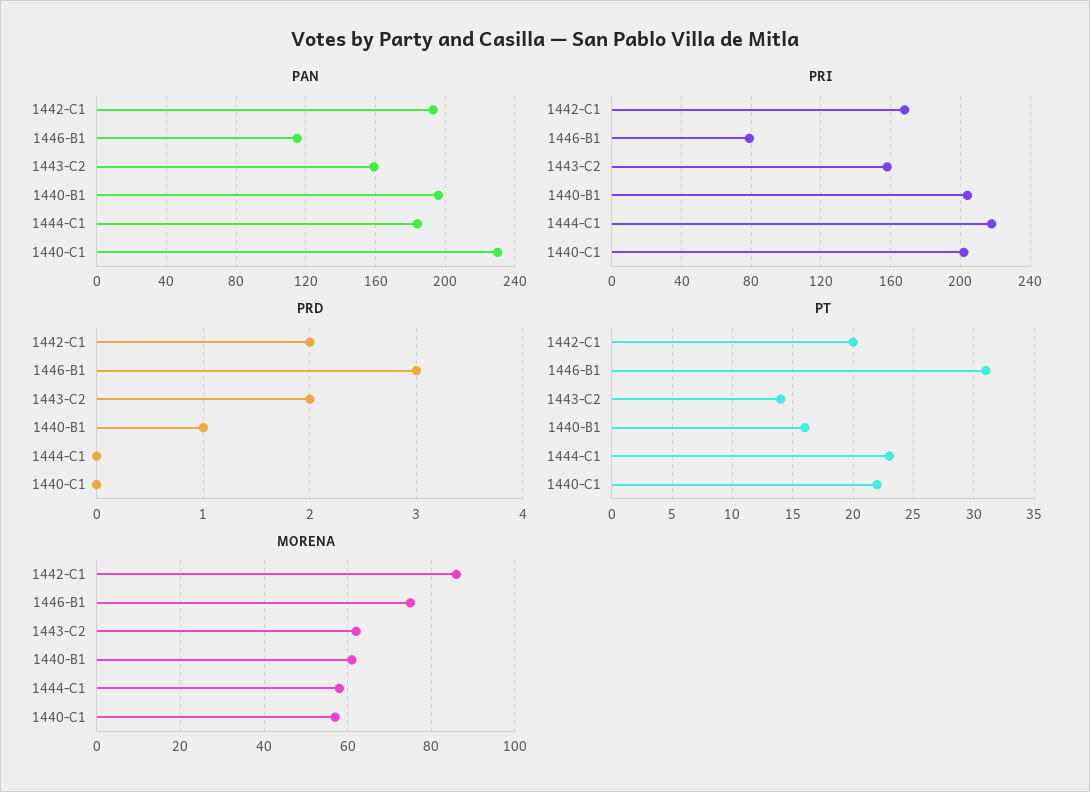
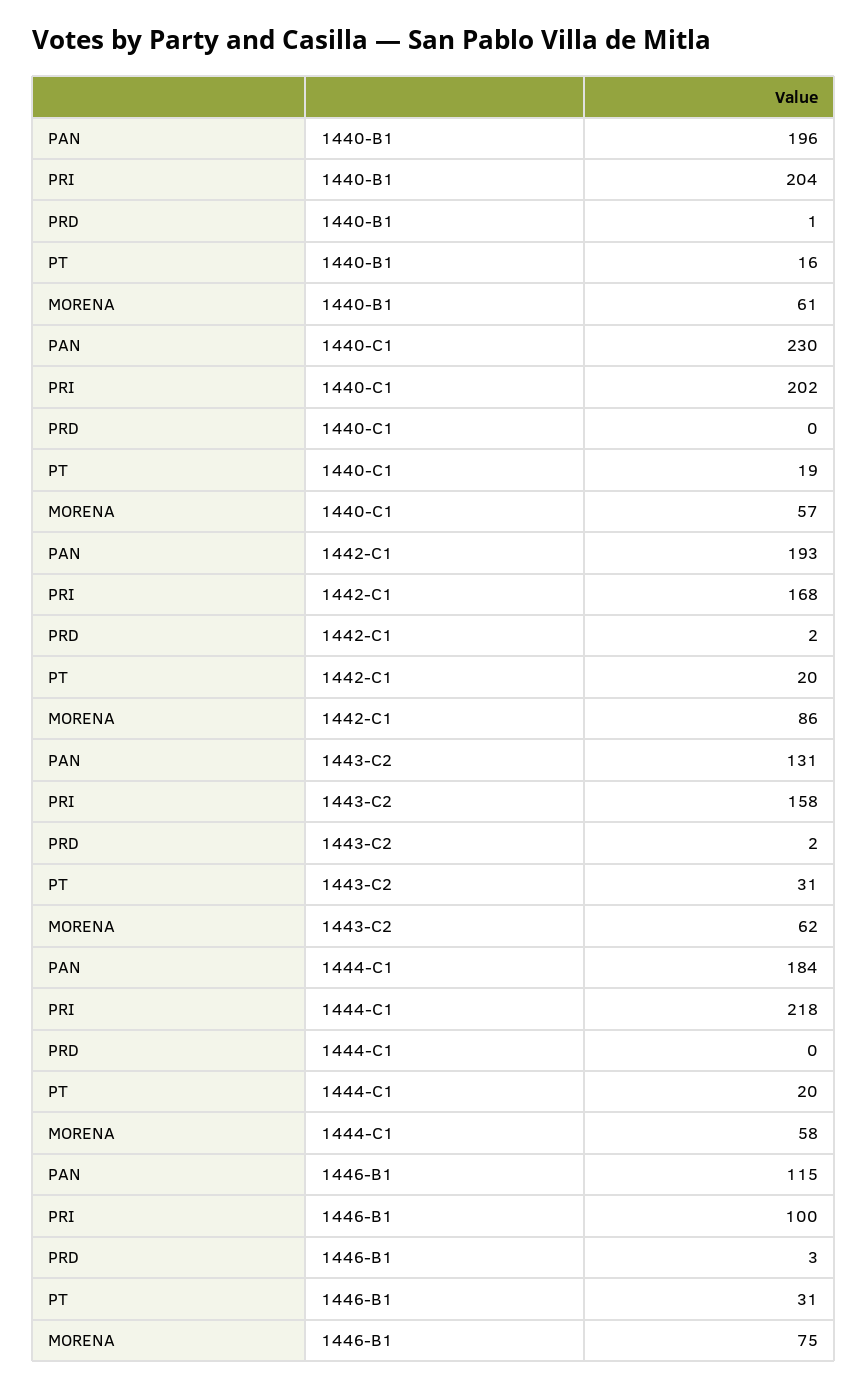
  {
    "PAN": {
      "1442-C1": 193,
      "1446-B1": 115,
-     "1443-C2": 160,
+     "1443-C2": 131,
      "1440-B1": 196,
      "1444-C1": 184,
      "1440-C1": 230
    },
    "PRI": {
      "1442-C1": 168,
-     "1446-B1": 80,
+     "1446-B1": 100,
      "1443-C2": 158,
      "1440-B1": 204,
      "1444-C1": 218,
      "1440-C1": 202
    },
    "PRD": {
      "1442-C1": 2,
      "1446-B1": 3,
      "1443-C2": 2,
      "1440-B1": 1,
      "1444-C1": 0,
      "1440-C1": 0
    },
    "PT": {
      "1442-C1": 20,
      "1446-B1": 31,
-     "1443-C2": 14,
+     "1443-C2": 31,
      "1440-B1": 16,
-     "1444-C1": 23,
+     "1444-C1": 20,
-     "1440-C1": 22
+     "1440-C1": 19
    },
    "MORENA": {
      "1442-C1": 86,
      "1446-B1": 75,
      "1443-C2": 62,
      "1440-B1": 61,
      "1444-C1": 58,
      "1440-C1": 57
    }
  }

